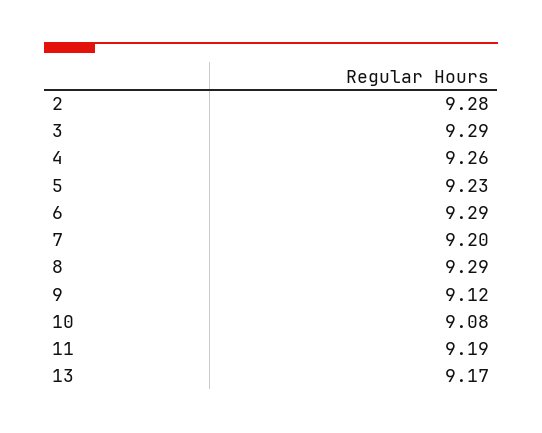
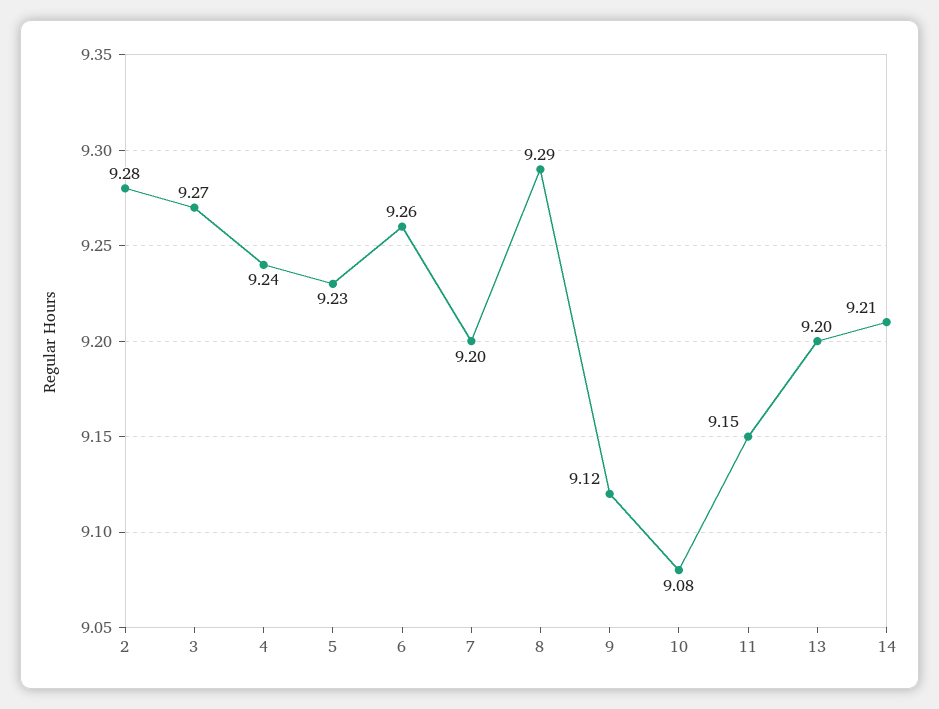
  {
    "2": 9.28,
-   "3": 9.29,
+   "3": 9.27,
-   "4": 9.26,
+   "4": 9.24,
    "5": 9.23,
-   "6": 9.29,
+   "6": 9.26,
    "7": 9.2,
    "8": 9.29,
    "9": 9.12,
    "10": 9.08,
-   "11": 9.19,
+   "11": 9.15,
-   "13": 9.17
+   "13": 9.2,
+   "14": 9.21
  }

